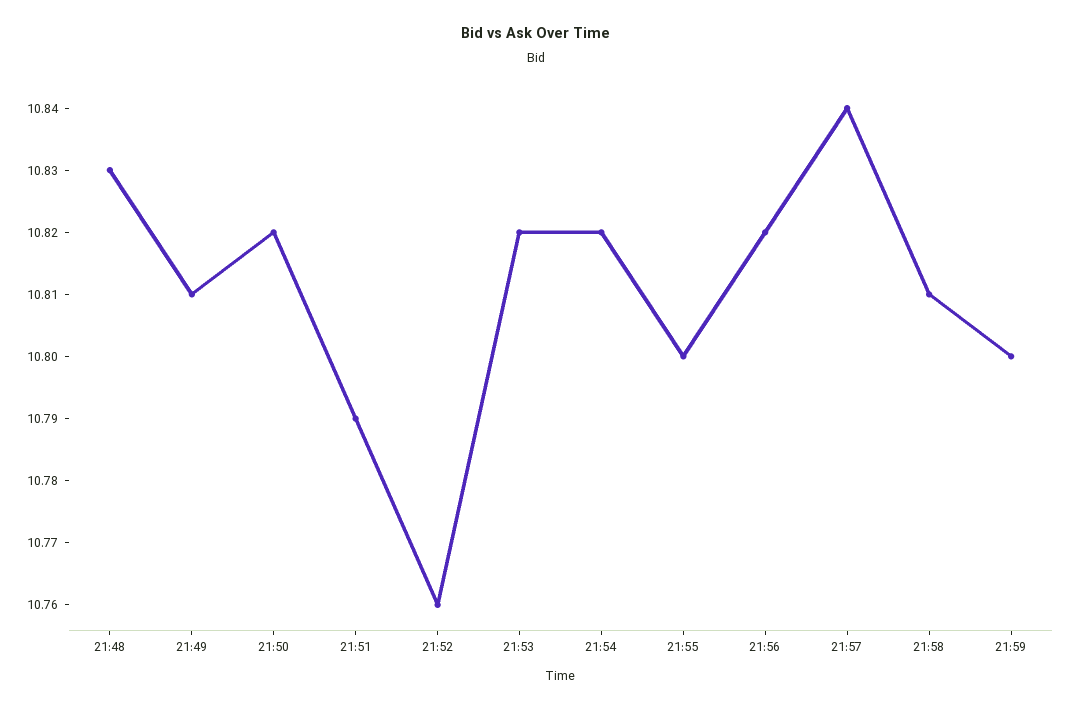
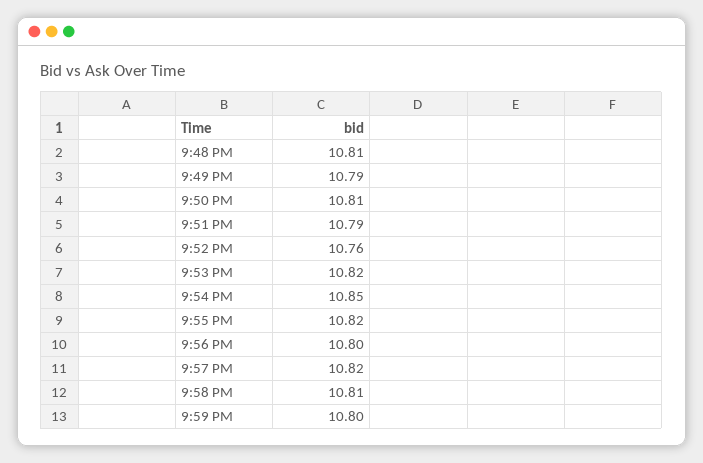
  {
-   "21:48": 10.83,
+   "21:48": 10.81,
-   "21:49": 10.81,
+   "21:49": 10.79,
-   "21:50": 10.82,
+   "21:50": 10.81,
    "21:51": 10.79,
    "21:52": 10.76,
    "21:53": 10.82,
-   "21:54": 10.82,
+   "21:54": 10.85,
-   "21:55": 10.8,
+   "21:55": 10.82,
-   "21:56": 10.82,
+   "21:56": 10.8,
-   "21:57": 10.84,
+   "21:57": 10.82,
    "21:58": 10.81,
    "21:59": 10.8
  }

